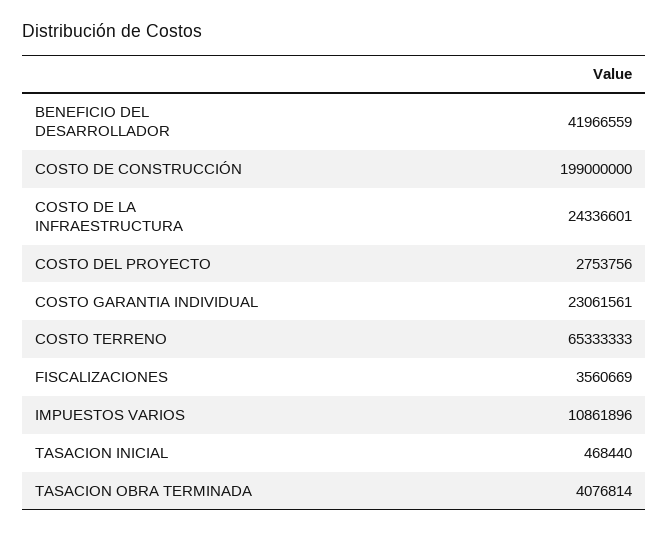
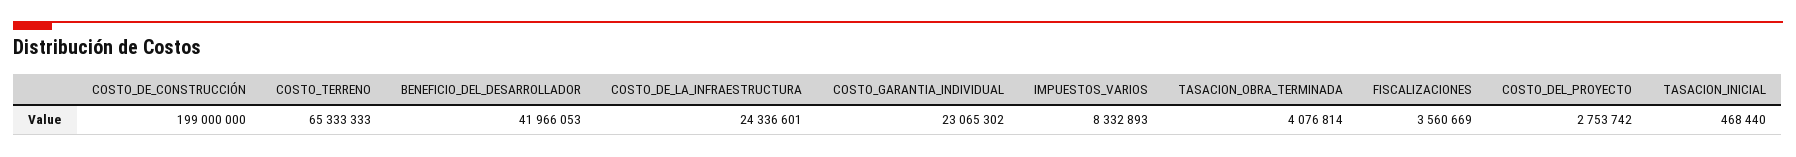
  {
-   "BENEFICIO DEL DESARROLLADOR": 41966559,
+   "BENEFICIO DEL DESARROLLADOR": 41966053,
    "COSTO DE CONSTRUCCIÓN": 199000000,
    "COSTO DE LA INFRAESTRUCTURA": 24336601,
-   "COSTO DEL PROYECTO": 2753756,
+   "COSTO DEL PROYECTO": 2753742,
-   "COSTO GARANTIA INDIVIDUAL": 23061561,
+   "COSTO GARANTIA INDIVIDUAL": 23065302,
    "COSTO TERRENO": 65333333,
    "FISCALIZACIONES": 3560669,
-   "IMPUESTOS VARIOS": 10861896,
+   "IMPUESTOS VARIOS": 8332893,
    "TASACION INICIAL": 468440,
    "TASACION OBRA TERMINADA": 4076814
  }

